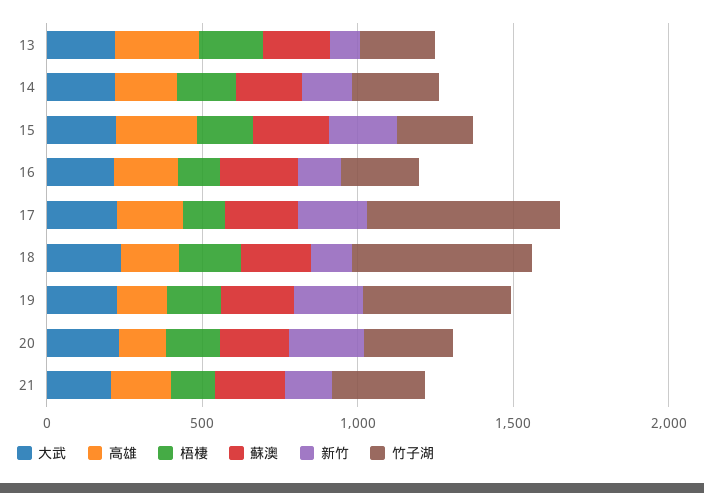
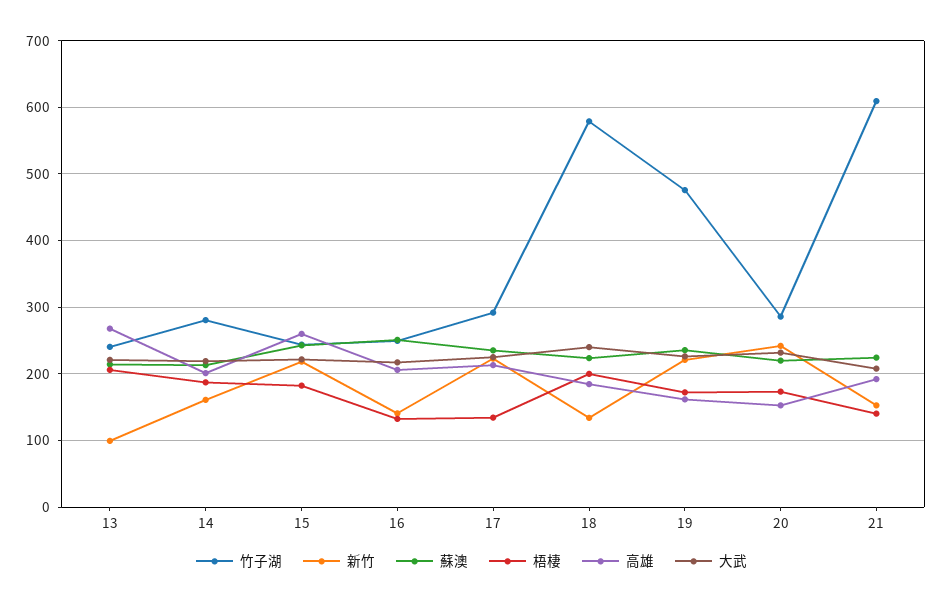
  {
    "大武": {
      "13": 220,
      "14": 220,
      "15": 220,
      "16": 220,
      "17": 230,
      "18": 240,
      "19": 230,
      "20": 230,
      "21": 210
    },
    "高雄": {
      "13": 270,
      "14": 200,
      "15": 260,
      "16": 210,
      "17": 210,
      "18": 180,
      "19": 160,
      "20": 150,
      "21": 190
    },
    "梧棲": {
      "13": 210,
      "14": 190,
      "15": 180,
      "16": 130,
      "17": 130,
      "18": 200,
      "19": 170,
      "20": 170,
      "21": 140
    },
    "蘇澳": {
      "13": 210,
      "14": 210,
      "15": 240,
      "16": 250,
      "17": 240,
      "18": 220,
      "19": 240,
      "20": 220,
      "21": 220
    },
    "新竹": {
      "13": 100,
      "14": 160,
      "15": 220,
      "16": 140,
      "17": 220,
      "18": 130,
      "19": 220,
      "20": 240,
      "21": 150
    },
    "竹子湖": {
      "13": 240,
      "14": 280,
      "15": 240,
      "16": 250,
-     "17": 600,
+     "17": 290,
      "18": 580,
      "19": 480,
      "20": 290,
-     "21": 300
+     "21": 610
    }
  }

